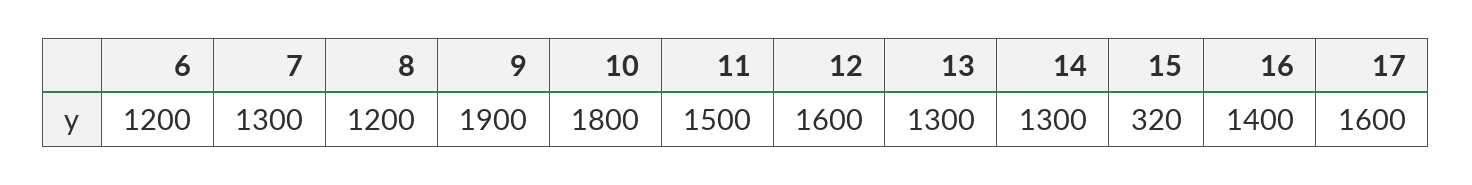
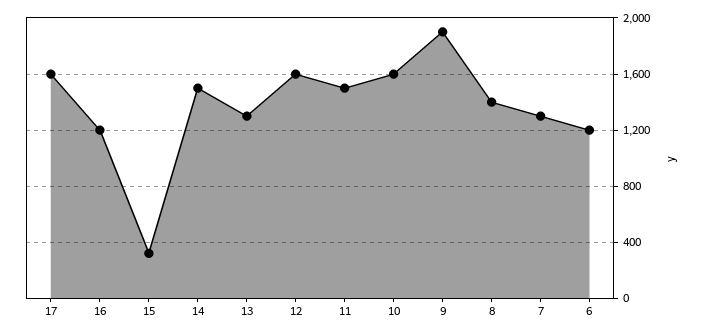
  {
    "6": 1200,
    "7": 1300,
-   "8": 1200,
+   "8": 1400,
    "9": 1900,
-   "10": 1800,
+   "10": 1600,
    "11": 1500,
    "12": 1600,
    "13": 1300,
-   "14": 1300,
+   "14": 1500,
    "15": 320,
-   "16": 1400,
+   "16": 1200,
    "17": 1600
  }

